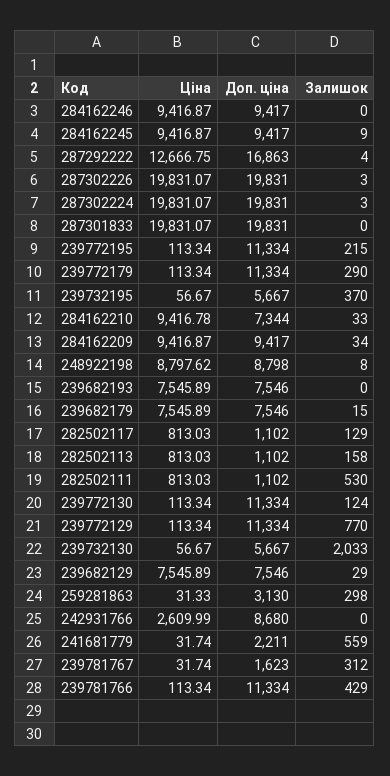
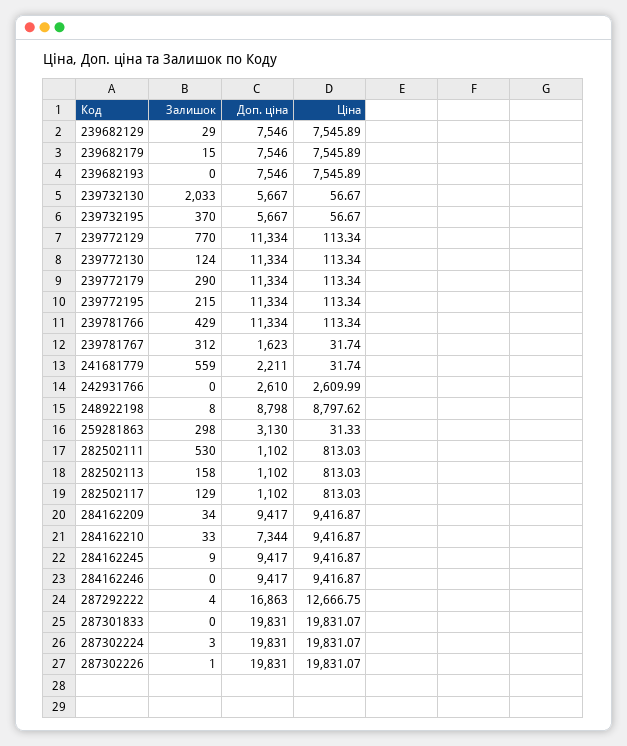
  {
    "Ціна": {
      "284162246": 9416.87,
      "284162245": 9416.87,
      "287292222": 12666.75,
      "287302226": 19831.07,
      "287302224": 19831.07,
      "287301833": 19831.07,
      "239772195": 113.34,
      "239772179": 113.34,
      "239732195": 56.67,
-     "284162210": 9416.78,
+     "284162210": 9416.87,
      "284162209": 9416.87,
      "248922198": 8797.62,
      "239682193": 7545.89,
      "239682179": 7545.89,
      "282502117": 813.03,
      "282502113": 813.03,
      "282502111": 813.03,
      "239772130": 113.34,
      "239772129": 113.34,
      "239732130": 56.67,
      "239682129": 7545.89,
      "259281863": 31.33,
      "242931766": 2609.99,
      "241681779": 31.74,
      "239781767": 31.74,
      "239781766": 113.34
    },
    "Доп. ціна": {
      "284162246": 9417,
      "284162245": 9417,
      "287292222": 16863,
      "287302226": 19831,
      "287302224": 19831,
      "287301833": 19831,
      "239772195": 11334,
      "239772179": 11334,
      "239732195": 5667,
      "284162210": 7344,
      "284162209": 9417,
      "248922198": 8798,
      "239682193": 7546,
      "239682179": 7546,
      "282502117": 1102,
      "282502113": 1102,
      "282502111": 1102,
      "239772130": 11334,
      "239772129": 11334,
      "239732130": 5667,
      "239682129": 7546,
      "259281863": 3130,
-     "242931766": 8680,
+     "242931766": 2610,
      "241681779": 2211,
      "239781767": 1623,
      "239781766": 11334
    },
    "Залишок": {
      "284162246": 0,
      "284162245": 9,
      "287292222": 4,
-     "287302226": 3,
+     "287302226": 1,
      "287302224": 3,
      "287301833": 0,
      "239772195": 215,
      "239772179": 290,
      "239732195": 370,
      "284162210": 33,
      "284162209": 34,
      "248922198": 8,
      "239682193": 0,
      "239682179": 15,
      "282502117": 129,
      "282502113": 158,
      "282502111": 530,
      "239772130": 124,
      "239772129": 770,
      "239732130": 2033,
      "239682129": 29,
      "259281863": 298,
      "242931766": 0,
      "241681779": 559,
      "239781767": 312,
      "239781766": 429
    }
  }

